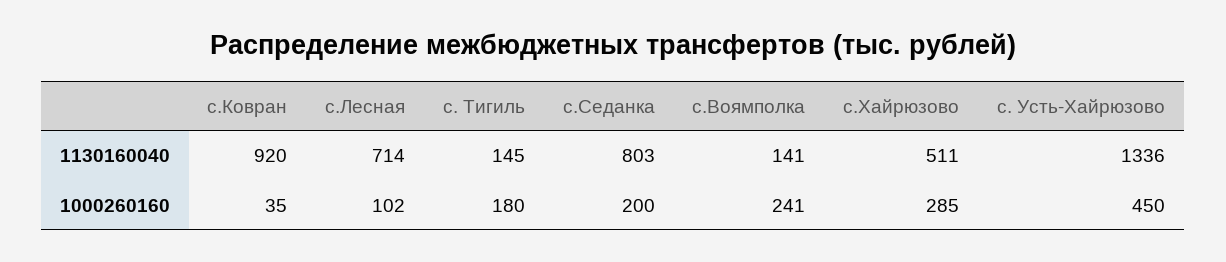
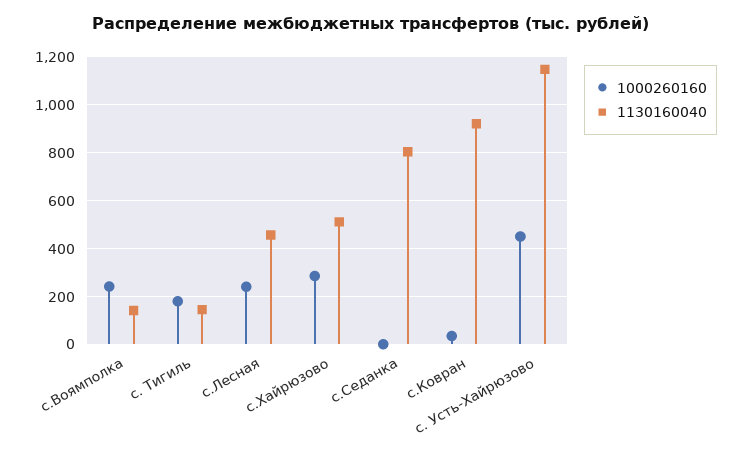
  {
    "1130160040": {
      "с.Ковран": 920,
-     "с.Лесная": 714,
+     "с.Лесная": 450,
      "с. Тигиль": 145,
      "с.Седанка": 803,
      "с.Воямполка": 141,
      "с.Хайрюзово": 511,
-     "с. Усть-Хайрюзово": 1336
+     "с. Усть-Хайрюзово": 1150
    },
    "1000260160": {
      "с.Ковран": 35,
-     "с.Лесная": 102,
+     "с.Лесная": 250,
      "с. Тигиль": 180,
-     "с.Седанка": 200,
+     "с.Седанка": 0,
      "с.Воямполка": 241,
      "с.Хайрюзово": 285,
      "с. Усть-Хайрюзово": 450
    }
  }

